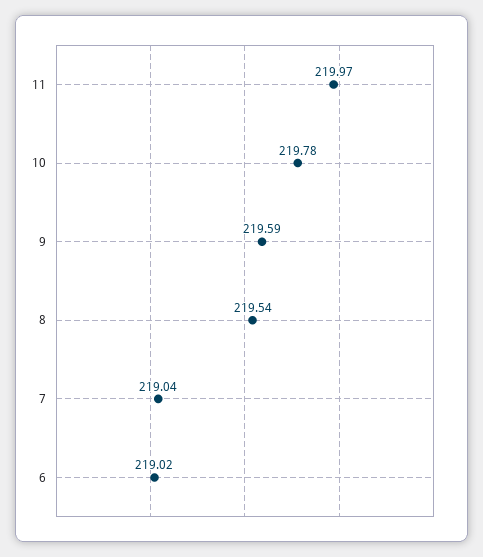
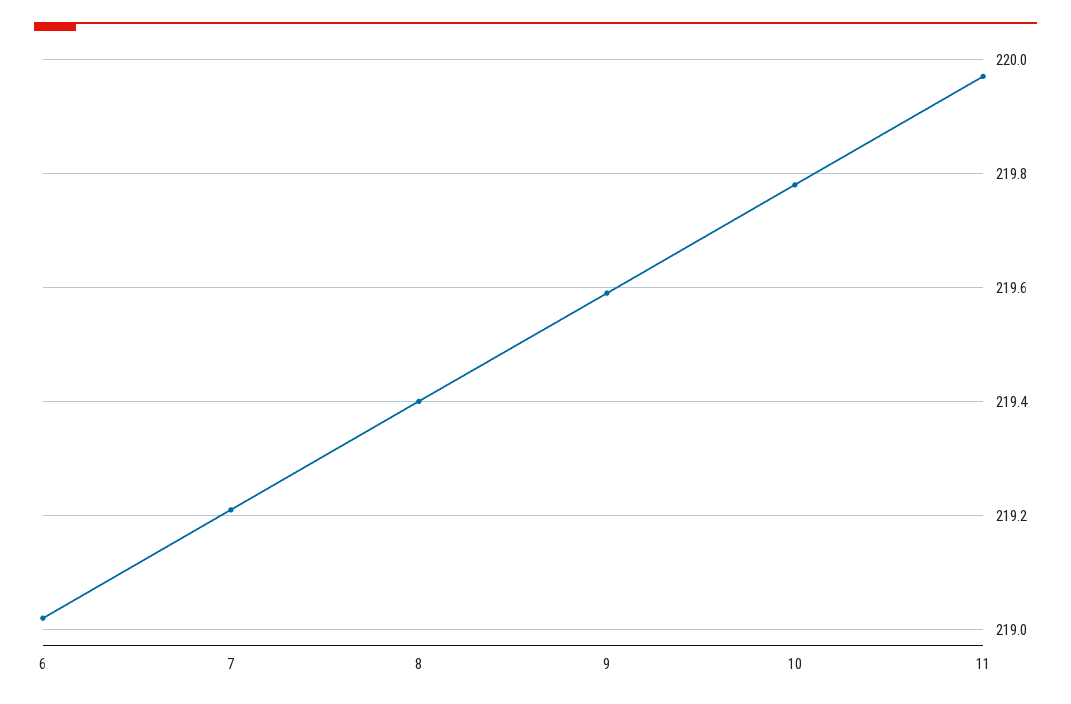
  {
    "11": 219.97,
    "10": 219.78,
    "9": 219.59,
-   "8": 219.54,
+   "8": 219.4,
-   "7": 219.04,
+   "7": 219.2,
    "6": 219.02
  }

